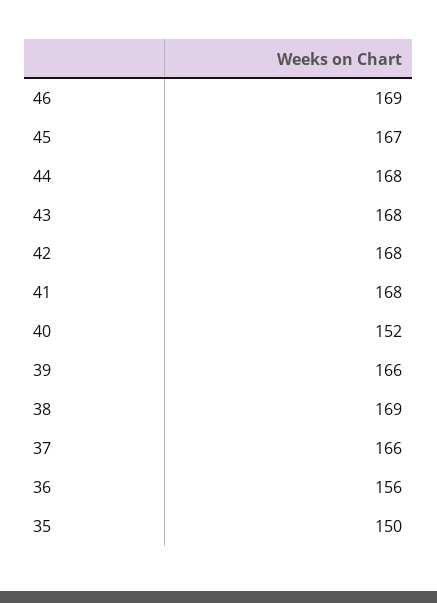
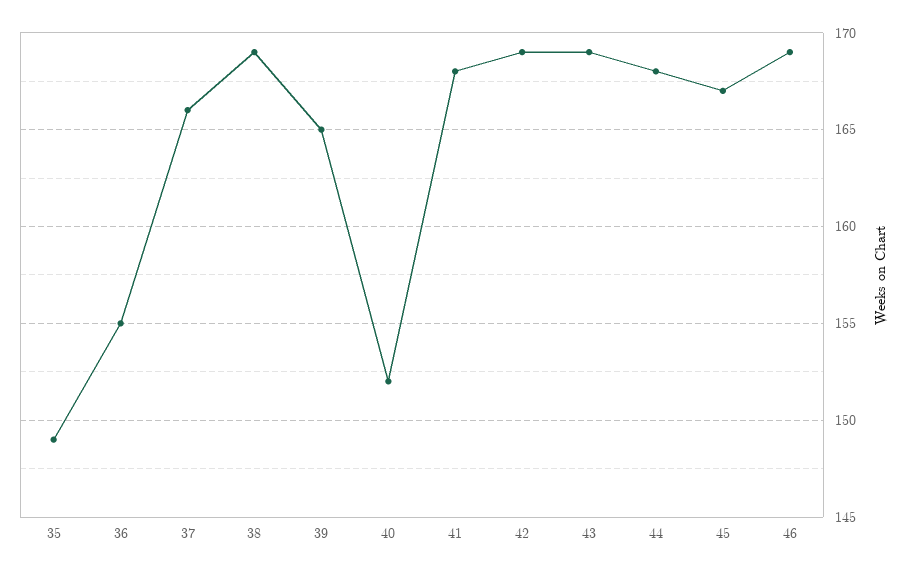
  {
    "46": 169,
    "45": 167,
    "44": 168,
-   "43": 168,
+   "43": 169,
-   "42": 168,
+   "42": 169,
    "41": 168,
    "40": 152,
-   "39": 166,
+   "39": 165,
    "38": 169,
    "37": 166,
-   "36": 156,
+   "36": 155,
-   "35": 150
+   "35": 149
  }

